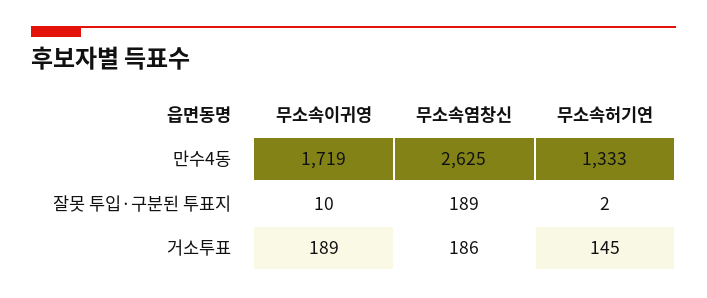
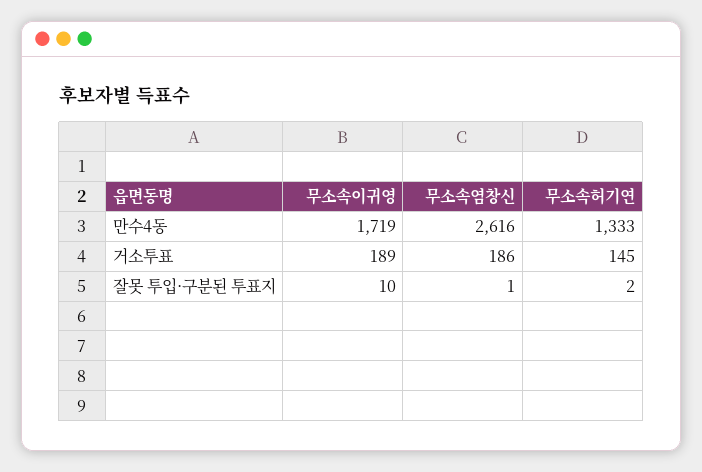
  {
    "무소속이귀영": {
      "만수4동": 1719,
      "잘못 투입·구분된 투표지": 10,
      "거소투표": 189
    },
    "무소속염창신": {
-     "만수4동": 2625,
+     "만수4동": 2616,
-     "잘못 투입·구분된 투표지": 189,
+     "잘못 투입·구분된 투표지": 1,
      "거소투표": 186
    },
    "무소속허기연": {
      "만수4동": 1333,
      "잘못 투입·구분된 투표지": 2,
      "거소투표": 145
    }
  }

